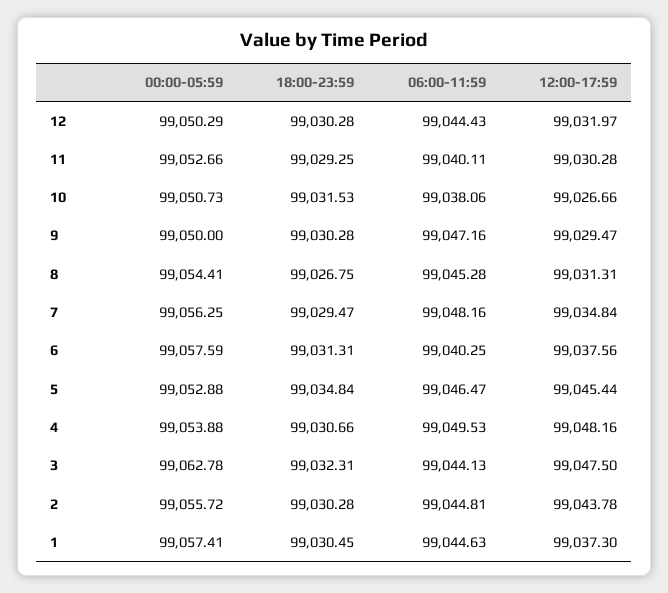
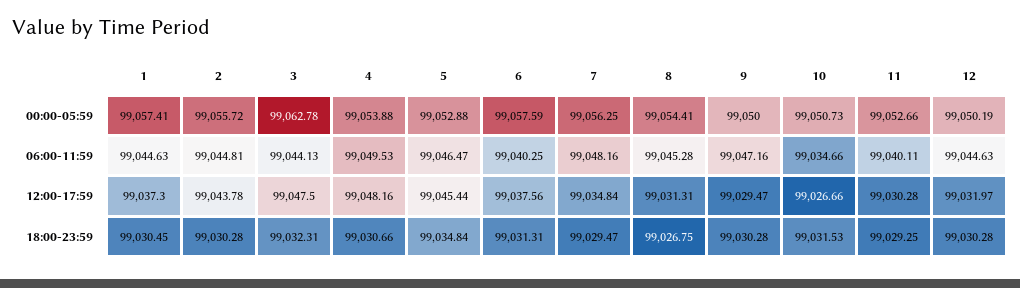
  {
    "00:00-05:59": {
-     "12": 99050.29,
+     "12": 99050.19,
      "11": 99052.66,
      "10": 99050.73,
      "9": 99050,
      "8": 99054.41,
      "7": 99056.25,
      "6": 99057.59,
      "5": 99052.88,
      "4": 99053.88,
      "3": 99062.78,
      "2": 99055.72,
      "1": 99057.41
    },
    "18:00-23:59": {
      "12": 99030.28,
      "11": 99029.25,
      "10": 99031.53,
      "9": 99030.28,
      "8": 99026.75,
      "7": 99029.47,
      "6": 99031.31,
      "5": 99034.84,
      "4": 99030.66,
      "3": 99032.31,
      "2": 99030.28,
      "1": 99030.45
    },
    "06:00-11:59": {
-     "12": 99044.43,
+     "12": 99044.63,
      "11": 99040.11,
-     "10": 99038.06,
+     "10": 99034.66,
      "9": 99047.16,
      "8": 99045.28,
      "7": 99048.16,
      "6": 99040.25,
      "5": 99046.47,
      "4": 99049.53,
      "3": 99044.13,
      "2": 99044.81,
      "1": 99044.63
    },
    "12:00-17:59": {
      "12": 99031.97,
      "11": 99030.28,
      "10": 99026.66,
      "9": 99029.47,
      "8": 99031.31,
      "7": 99034.84,
      "6": 99037.56,
      "5": 99045.44,
      "4": 99048.16,
      "3": 99047.5,
      "2": 99043.78,
      "1": 99037.3
    }
  }

